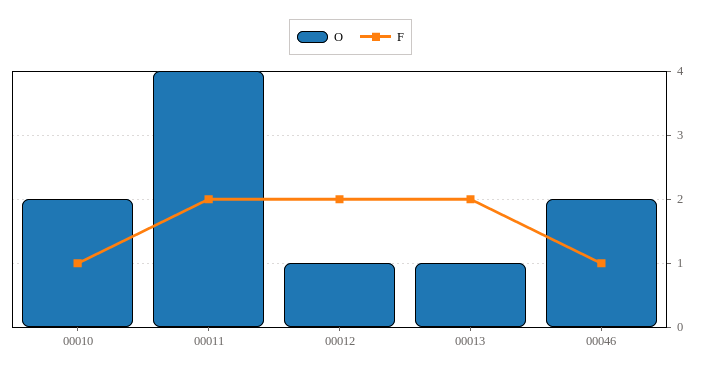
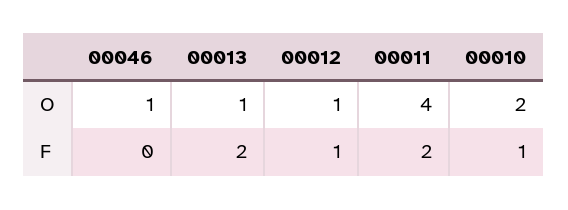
  {
    "O": {
      "00010": 2,
      "00011": 4,
      "00012": 1,
      "00013": 1,
-     "00046": 2
+     "00046": 1
    },
    "F": {
      "00010": 1,
      "00011": 2,
-     "00012": 2,
+     "00012": 1,
      "00013": 2,
-     "00046": 1
+     "00046": 0
    }
  }

